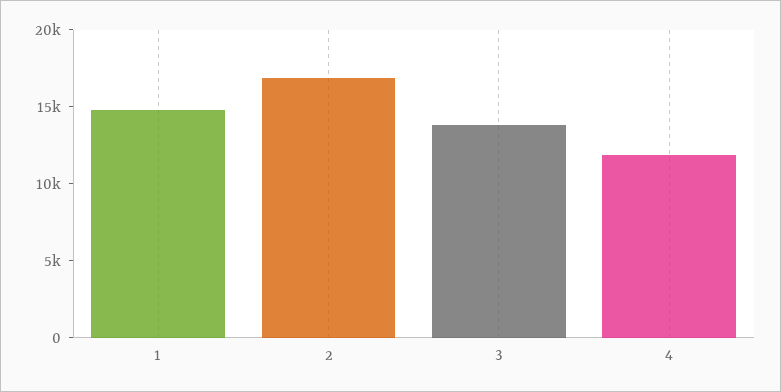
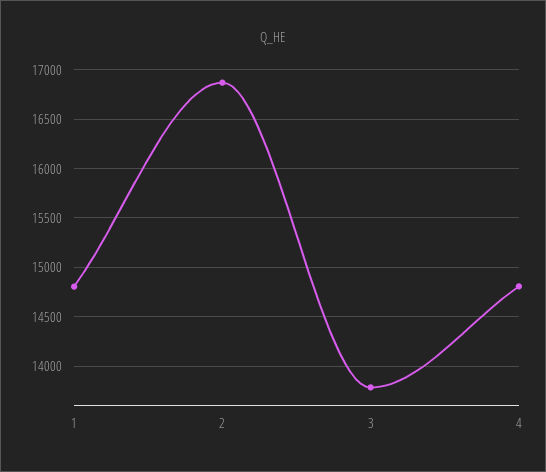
  {
    "1": 14800,
    "2": 16900,
    "3": 13800,
-   "4": 12000
+   "4": 14800
  }

